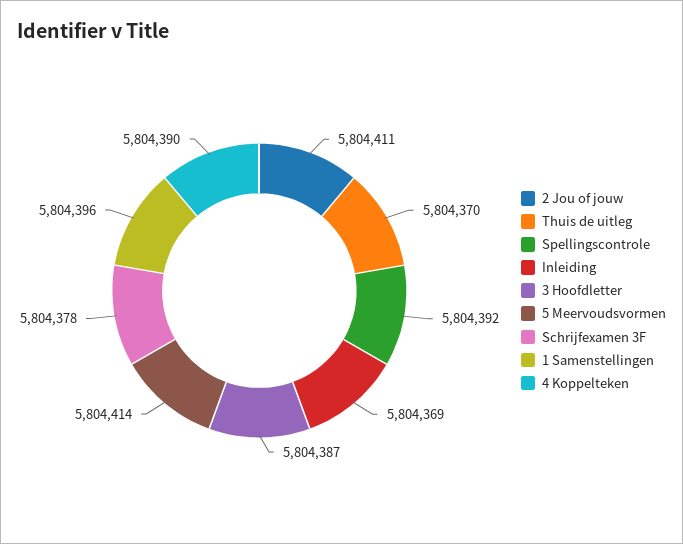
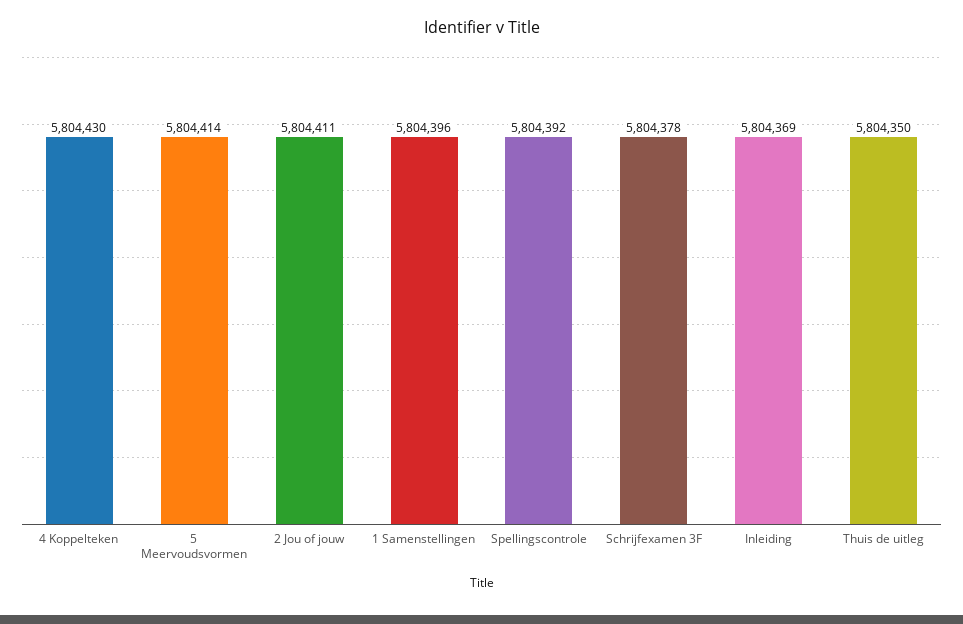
  {
    "2 Jou of jouw": 5804411,
-   "Thuis de uitleg": 5804370,
+   "Thuis de uitleg": 5804350,
    "Spellingscontrole": 5804392,
    "Inleiding": 5804369,
-   "3 Hoofdletter": 5804387,
    "5 Meervoudsvormen": 5804414,
    "Schrijfexamen 3F": 5804378,
    "1 Samenstellingen": 5804396,
-   "4 Koppelteken": 5804390
+   "4 Koppelteken": 5804430
  }

